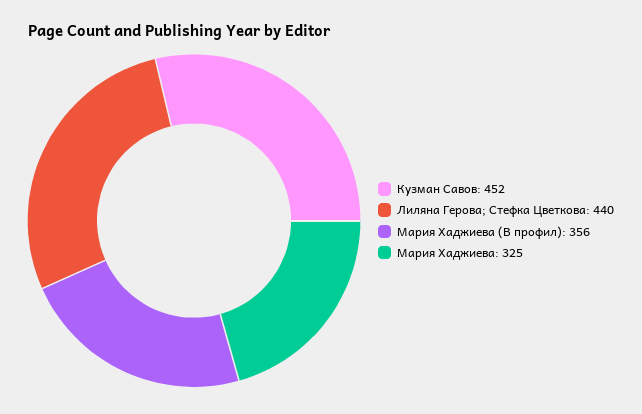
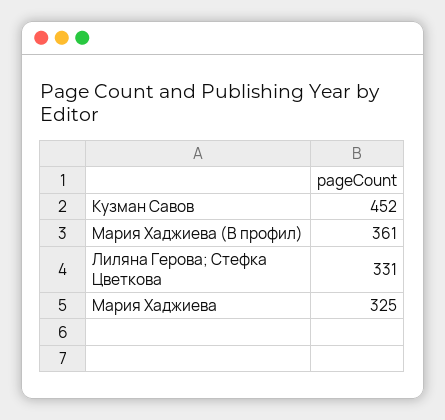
  {
    "Кузман Савов": 452,
-   "Лиляна Герова; Стефка Цветкова": 440,
+   "Лиляна Герова; Стефка Цветкова": 331,
-   "Мария Хаджиева (В профил)": 356,
+   "Мария Хаджиева (В профил)": 361,
    "Мария Хаджиева": 325
  }

